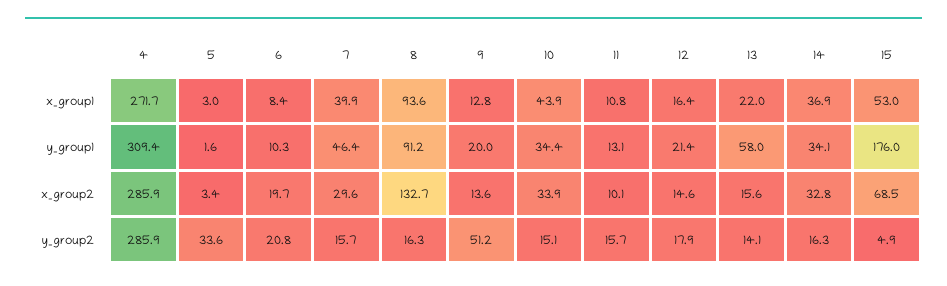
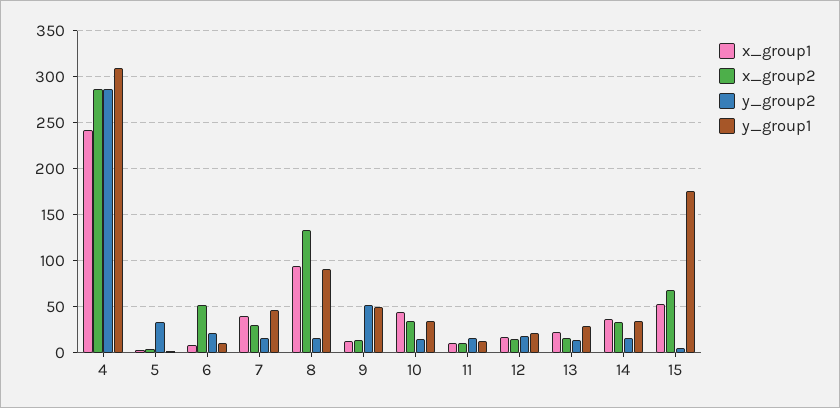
  {
    "x_group1": {
-     "4": 271.7,
+     "4": 240,
      "5": 3,
      "6": 8.4,
      "7": 39.9,
      "8": 93.6,
      "9": 12.8,
      "10": 43.9,
      "11": 10.8,
      "12": 16.4,
      "13": 22,
      "14": 36.9,
      "15": 53
    },
    "y_group1": {
      "4": 309.4,
      "5": 1.6,
      "6": 10.3,
      "7": 46.4,
      "8": 91.2,
-     "9": 20,
+     "9": 50,
      "10": 34.4,
      "11": 13.1,
      "12": 21.4,
-     "13": 58,
+     "13": 30,
      "14": 34.1,
      "15": 176
    },
    "x_group2": {
      "4": 285.9,
      "5": 3.4,
-     "6": 19.7,
+     "6": 50,
      "7": 29.6,
      "8": 132.7,
      "9": 13.6,
      "10": 33.9,
      "11": 10.1,
      "12": 14.6,
      "13": 15.6,
      "14": 32.8,
      "15": 68.5
    },
    "y_group2": {
      "4": 285.9,
      "5": 33.6,
      "6": 20.8,
      "7": 15.7,
      "8": 16.3,
      "9": 51.2,
      "10": 15.1,
      "11": 15.7,
      "12": 17.9,
      "13": 14.1,
      "14": 16.3,
      "15": 4.9
    }
  }

